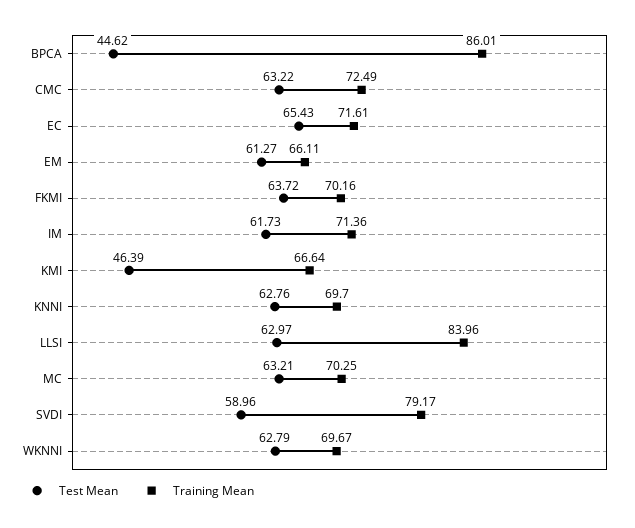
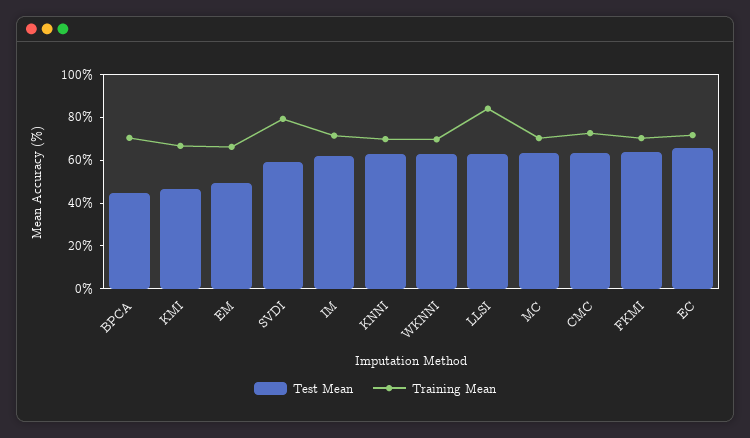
  {
    "Test Mean": {
      "BPCA": 44.62,
      "CMC": 63.22,
      "EC": 65.43,
-     "EM": 61.27,
+     "EM": 50,
      "FKMI": 63.72,
      "IM": 61.73,
      "KMI": 46.39,
      "KNNI": 62.76,
      "LLSI": 62.97,
      "MC": 63.21,
      "SVDI": 58.96,
      "WKNNI": 62.79
    },
    "Training Mean": {
-     "BPCA": 86.01,
+     "BPCA": 70,
      "CMC": 72.49,
      "EC": 71.61,
      "EM": 66.11,
      "FKMI": 70.16,
      "IM": 71.36,
      "KMI": 66.64,
      "KNNI": 69.7,
      "LLSI": 83.96,
      "MC": 70.25,
      "SVDI": 79.17,
      "WKNNI": 69.67
    }
  }

